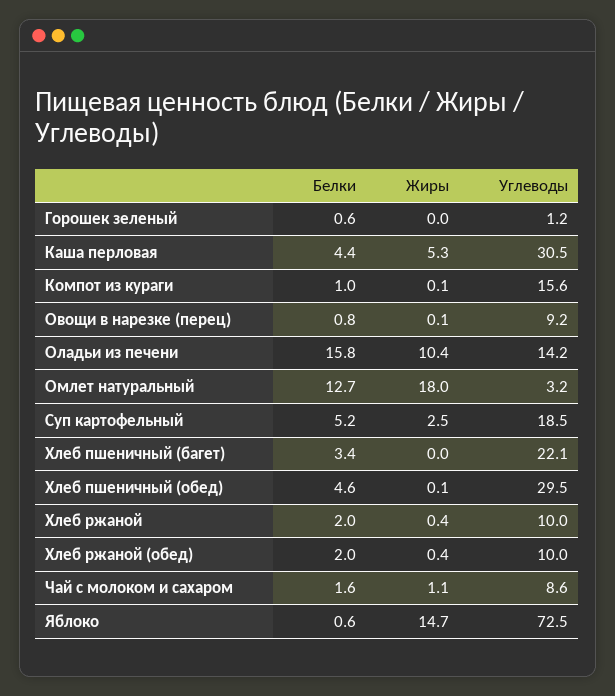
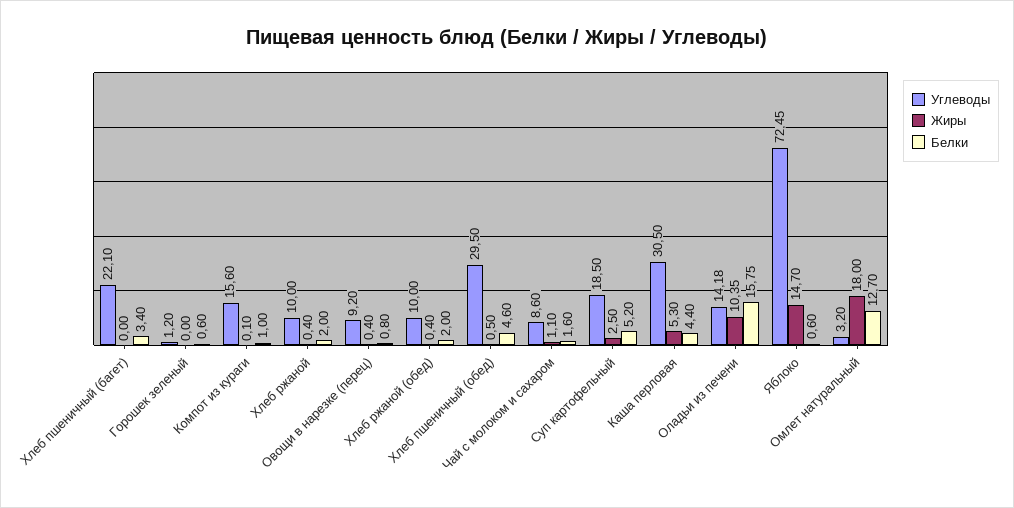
  {
    "Белки": {
      "Горошек зеленый": 0.6,
      "Каша перловая": 4.4,
      "Компот из кураги": 1,
      "Овощи в нарезке (перец)": 0.8,
      "Оладьи из печени": 15.75,
      "Омлет натуральный": 12.7,
      "Суп картофельный": 5.2,
      "Хлеб пшеничный (багет)": 3.4,
      "Хлеб пшеничный (обед)": 4.6,
      "Хлеб ржаной": 2,
      "Хлеб ржаной (обед)": 2,
      "Чай с молоком и сахаром": 1.6,
      "Яблоко": 0.6
    },
    "Жиры": {
      "Горошек зеленый": 0,
      "Каша перловая": 5.3,
      "Компот из кураги": 0.1,
-     "Овощи в нарезке (перец)": 0.1,
+     "Овощи в нарезке (перец)": 0.4,
      "Оладьи из печени": 10.35,
      "Омлет натуральный": 18,
      "Суп картофельный": 2.5,
      "Хлеб пшеничный (багет)": 0,
-     "Хлеб пшеничный (обед)": 0.1,
+     "Хлеб пшеничный (обед)": 0.5,
      "Хлеб ржаной": 0.4,
      "Хлеб ржаной (обед)": 0.4,
      "Чай с молоком и сахаром": 1.1,
      "Яблоко": 14.7
    },
    "Углеводы": {
      "Горошек зеленый": 1.2,
      "Каша перловая": 30.5,
      "Компот из кураги": 15.6,
      "Овощи в нарезке (перец)": 9.2,
      "Оладьи из печени": 14.18,
      "Омлет натуральный": 3.2,
      "Суп картофельный": 18.5,
      "Хлеб пшеничный (багет)": 22.1,
      "Хлеб пшеничный (обед)": 29.5,
      "Хлеб ржаной": 10,
      "Хлеб ржаной (обед)": 10,
      "Чай с молоком и сахаром": 8.6,
      "Яблоко": 72.45
    }
  }

